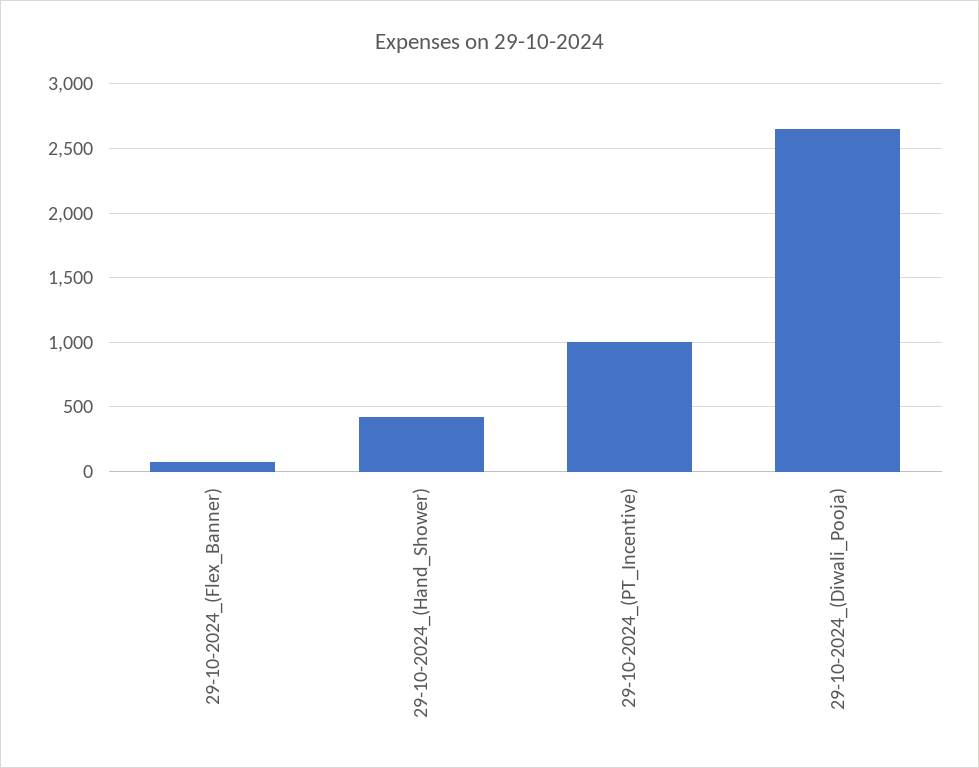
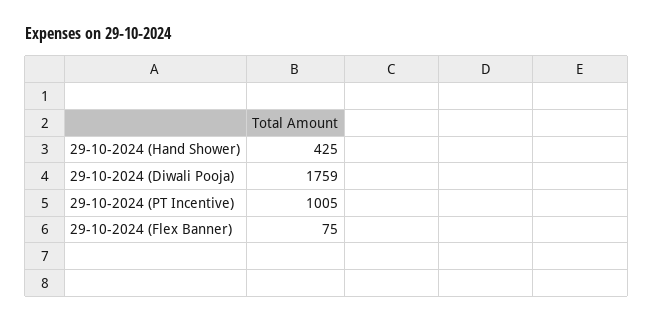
  {
    "29-10-2024_(Flex_Banner)": 75,
    "29-10-2024_(Hand_Shower)": 425,
    "29-10-2024_(PT_Incentive)": 1005,
-   "29-10-2024_(Diwali_Pooja)": 2650
+   "29-10-2024_(Diwali_Pooja)": 1759
  }

